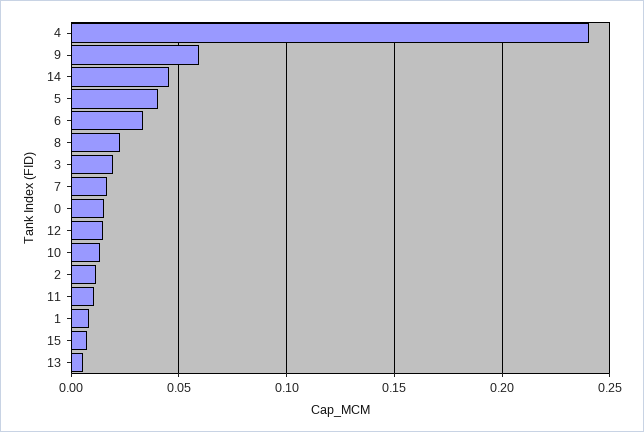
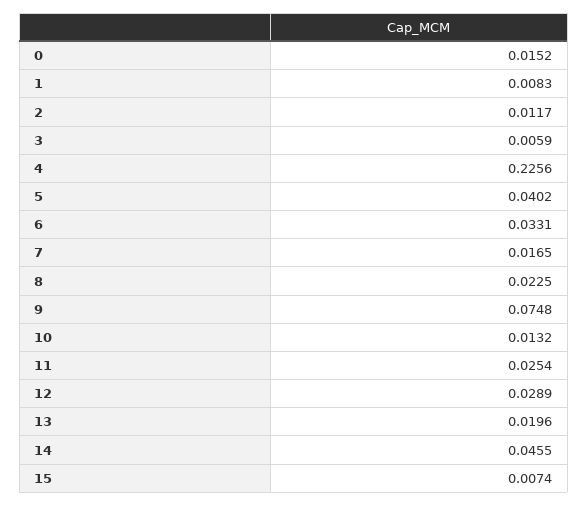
  {
-   "4": 0.24,
+   "4": 0.2256,
-   "9": 0.06,
+   "9": 0.0748,
    "14": 0.0455,
    "5": 0.0402,
    "6": 0.0331,
    "8": 0.0225,
-   "3": 0.02,
+   "3": 0.0059,
    "7": 0.0165,
    "0": 0.0152,
-   "12": 0.015,
+   "12": 0.0289,
    "10": 0.0132,
    "2": 0.0117,
-   "11": 0.01,
+   "11": 0.0254,
    "1": 0.0083,
    "15": 0.0074,
-   "13": 0.005
+   "13": 0.0196
  }

